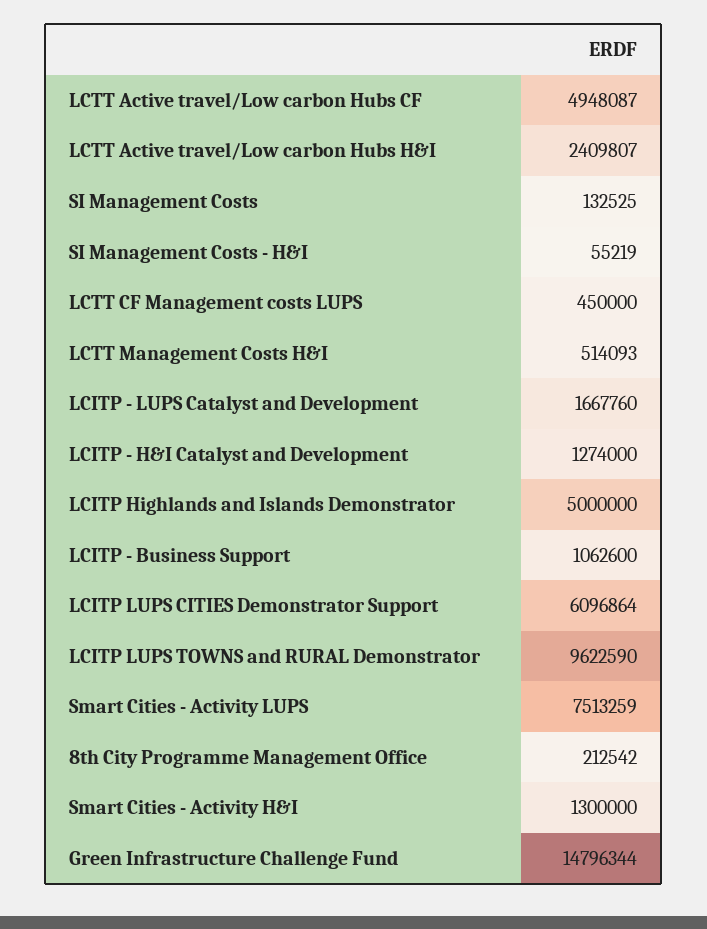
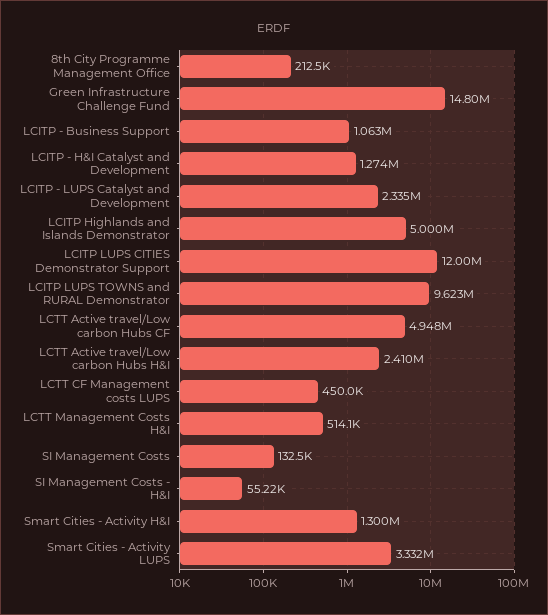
  {
    "LCTT Active travel/Low carbon Hubs CF": 4948087,
    "LCTT Active travel/Low carbon Hubs H&I": 2409807,
    "SI Management Costs": 132525,
    "SI Management Costs - H&I": 55219,
    "LCTT CF Management costs LUPS": 450000,
    "LCTT Management Costs H&I": 514093,
-   "LCITP - LUPS Catalyst and Development": 1667760,
+   "LCITP - LUPS Catalyst and Development": 2335000,
    "LCITP - H&I Catalyst and Development": 1274000,
    "LCITP Highlands and Islands Demonstrator": 5000000,
    "LCITP - Business Support": 1062600,
-   "LCITP LUPS CITIES Demonstrator Support": 6096864,
+   "LCITP LUPS CITIES Demonstrator Support": 12000000,
    "LCITP LUPS TOWNS and RURAL Demonstrator": 9622590,
-   "Smart Cities - Activity LUPS": 7513259,
+   "Smart Cities - Activity LUPS": 3332000,
    "8th City Programme Management Office": 212542,
    "Smart Cities - Activity H&I": 1300000,
    "Green Infrastructure Challenge Fund": 14796344
  }

